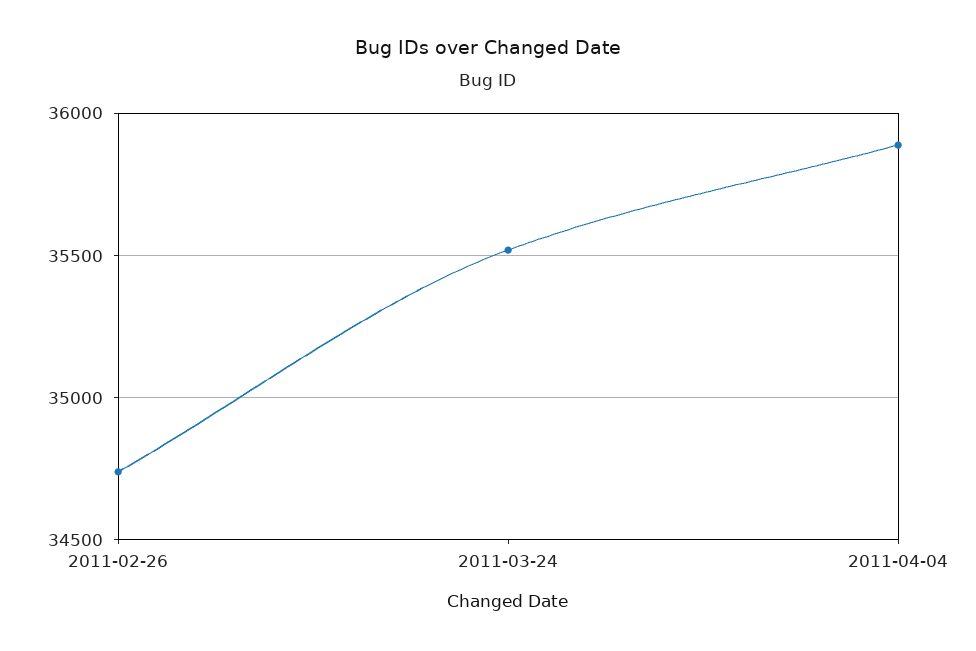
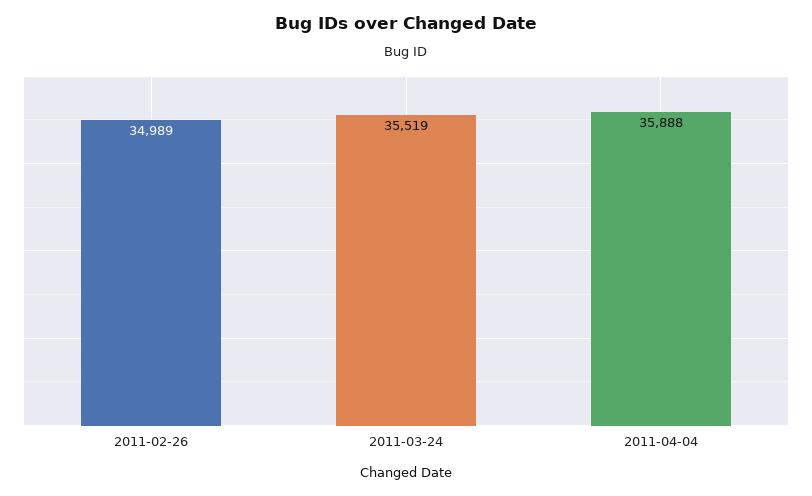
  {
-   "2011-02-26": 34750,
+   "2011-02-26": 34989,
    "2011-03-24": 35519,
    "2011-04-04": 35888
  }

